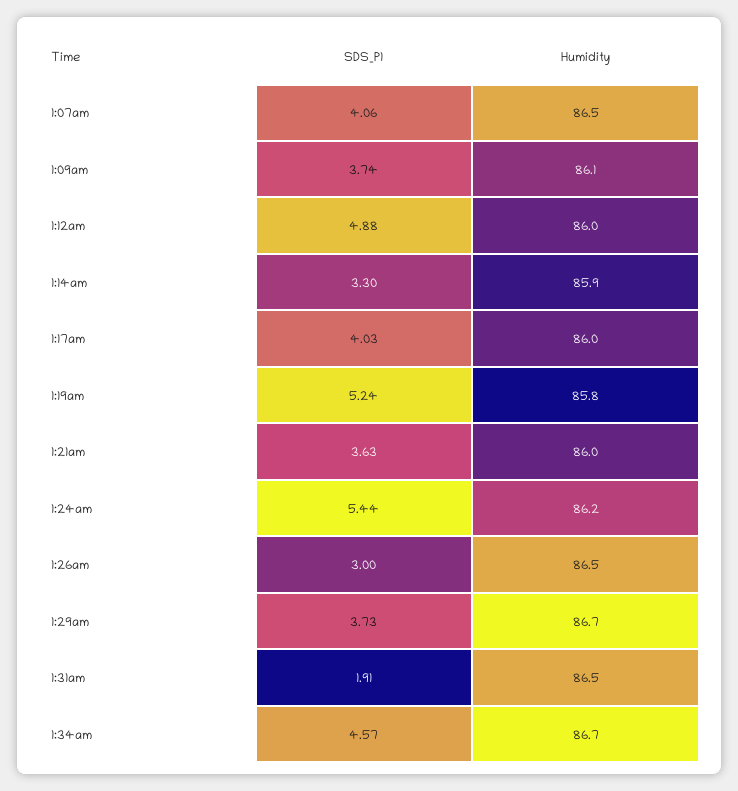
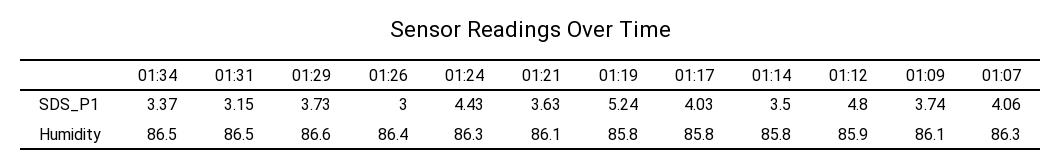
  {
    "SDS_P1": {
      "1:07am": 4.06,
      "1:09am": 3.74,
-     "1:12am": 4.88,
+     "1:12am": 4.8,
-     "1:14am": 3.3,
+     "1:14am": 3.5,
      "1:17am": 4.03,
      "1:19am": 5.24,
      "1:21am": 3.63,
-     "1:24am": 5.44,
+     "1:24am": 4.43,
      "1:26am": 3,
      "1:29am": 3.73,
-     "1:31am": 1.91,
+     "1:31am": 3.15,
-     "1:34am": 4.57
+     "1:34am": 3.37
    },
    "Humidity": {
-     "1:07am": 86.5,
+     "1:07am": 86.3,
      "1:09am": 86.1,
-     "1:12am": 86,
+     "1:12am": 85.9,
-     "1:14am": 85.9,
+     "1:14am": 85.8,
-     "1:17am": 86,
+     "1:17am": 85.8,
      "1:19am": 85.8,
-     "1:21am": 86,
+     "1:21am": 86.1,
-     "1:24am": 86.2,
+     "1:24am": 86.3,
-     "1:26am": 86.5,
+     "1:26am": 86.4,
-     "1:29am": 86.7,
+     "1:29am": 86.6,
      "1:31am": 86.5,
-     "1:34am": 86.7
+     "1:34am": 86.5
    }
  }

